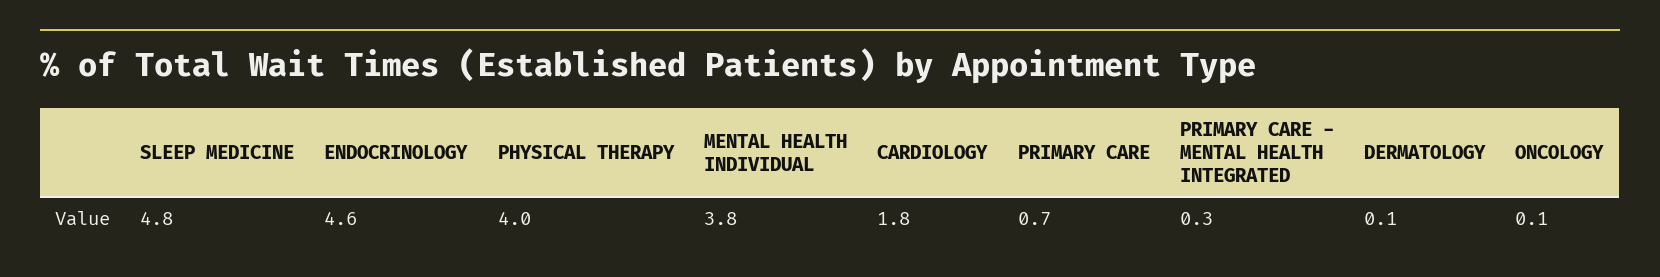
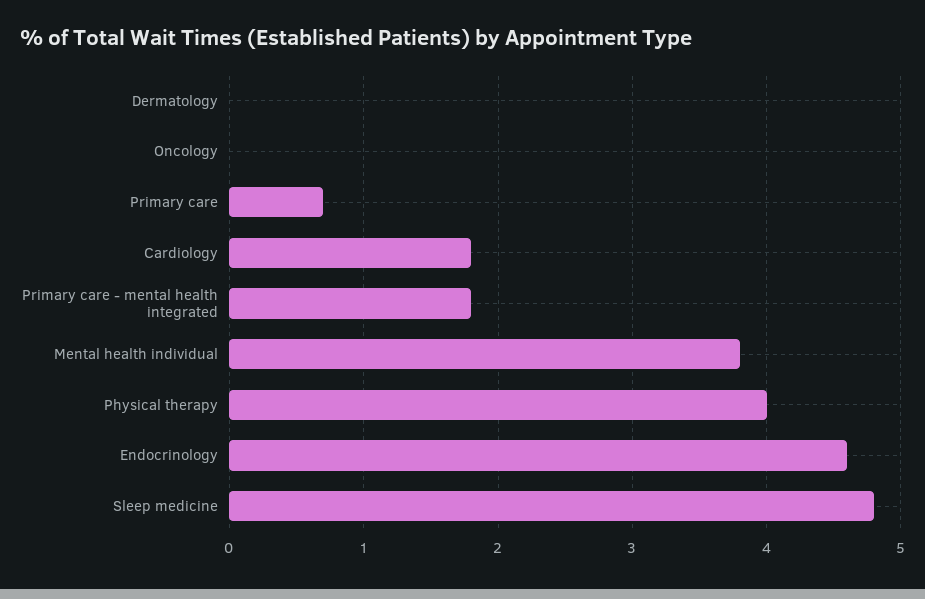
  {
    "SLEEP MEDICINE": 4.8,
    "ENDOCRINOLOGY": 4.6,
    "PHYSICAL THERAPY": 4,
    "MENTAL HEALTH INDIVIDUAL": 3.8,
    "CARDIOLOGY": 1.8,
    "PRIMARY CARE": 0.7,
-   "PRIMARY CARE - MENTAL HEALTH INTEGRATED": 0.3,
+   "PRIMARY CARE - MENTAL HEALTH INTEGRATED": 1.8,
-   "DERMATOLOGY": 0.1,
+   "DERMATOLOGY": 0,
-   "ONCOLOGY": 0.1
+   "ONCOLOGY": 0
  }

